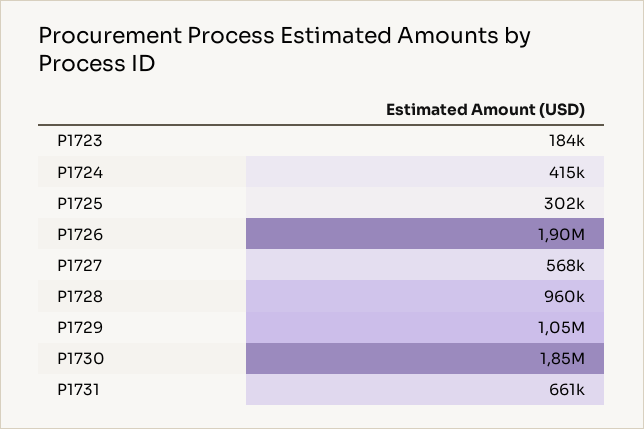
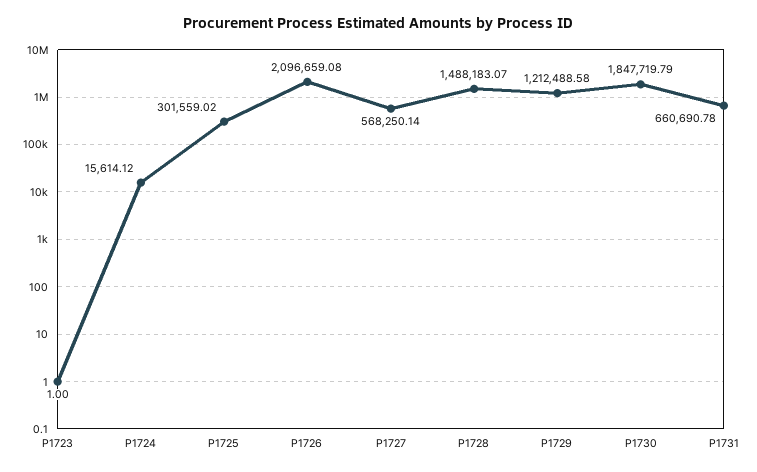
  {
-   "P1723": 184000,
+   "P1723": 1,
-   "P1724": 415000,
+   "P1724": 15614.12,
    "P1725": 301559.02,
-   "P1726": 1900000,
+   "P1726": 2096659.08,
    "P1727": 568250.14,
-   "P1728": 960000,
+   "P1728": 1488183.07,
-   "P1729": 1050000,
+   "P1729": 1212488.58,
    "P1730": 1847719.79,
    "P1731": 660690.78
  }

